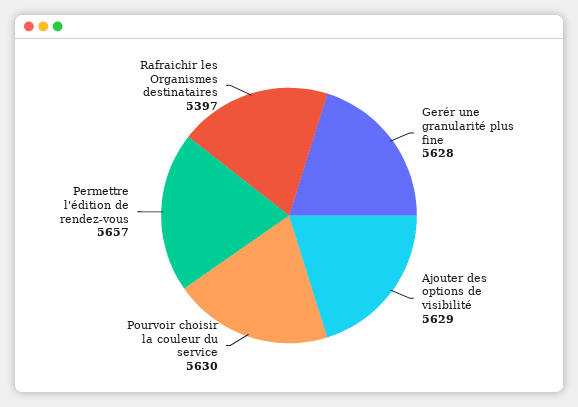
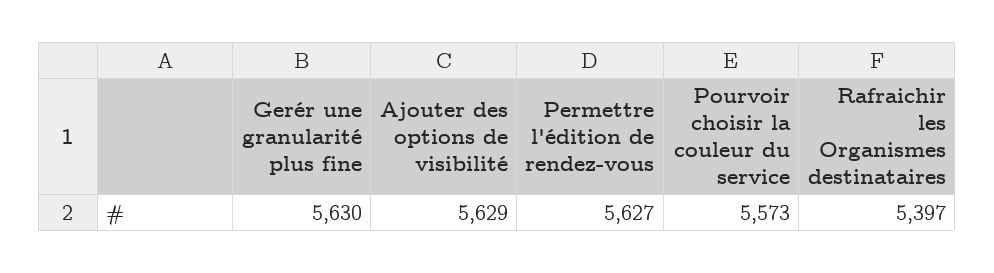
  {
-   "Gerér une granularité plus fine": 5628,
+   "Gerér une granularité plus fine": 5630,
    "Ajouter des options de visibilité": 5629,
-   "Pourvoir choisir la couleur du service": 5630,
+   "Pourvoir choisir la couleur du service": 5573,
-   "Permettre l'édition de rendez-vous": 5657,
+   "Permettre l'édition de rendez-vous": 5627,
    "Rafraichir les Organismes destinataires": 5397
  }

